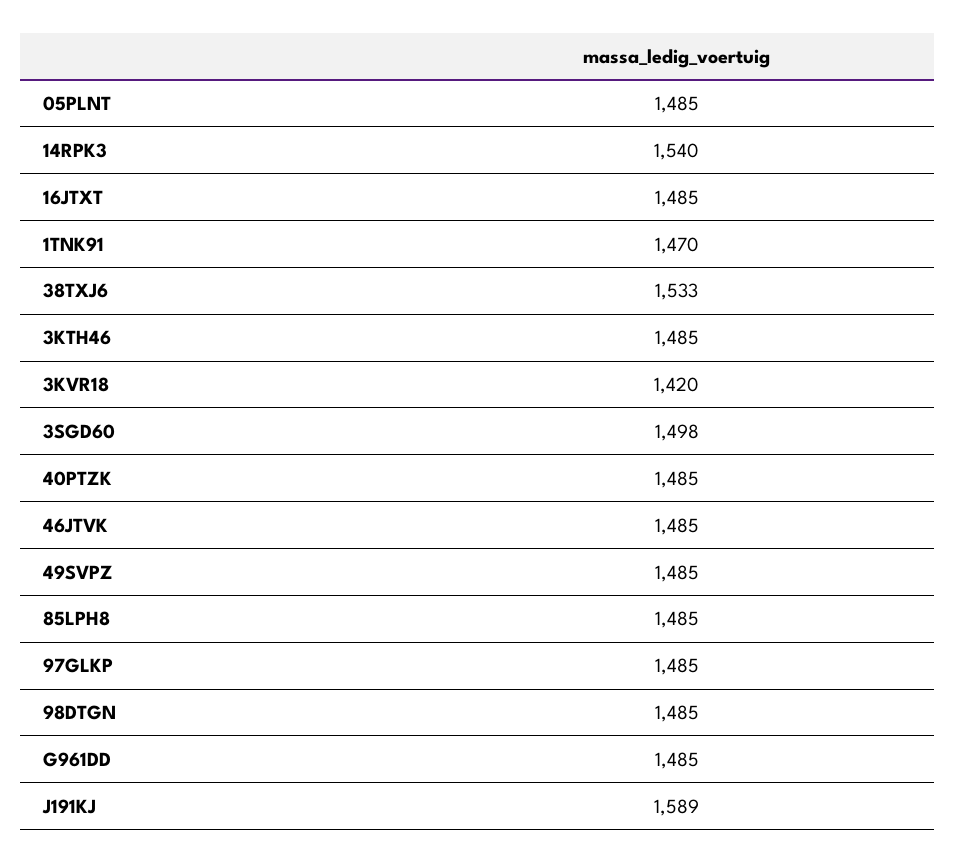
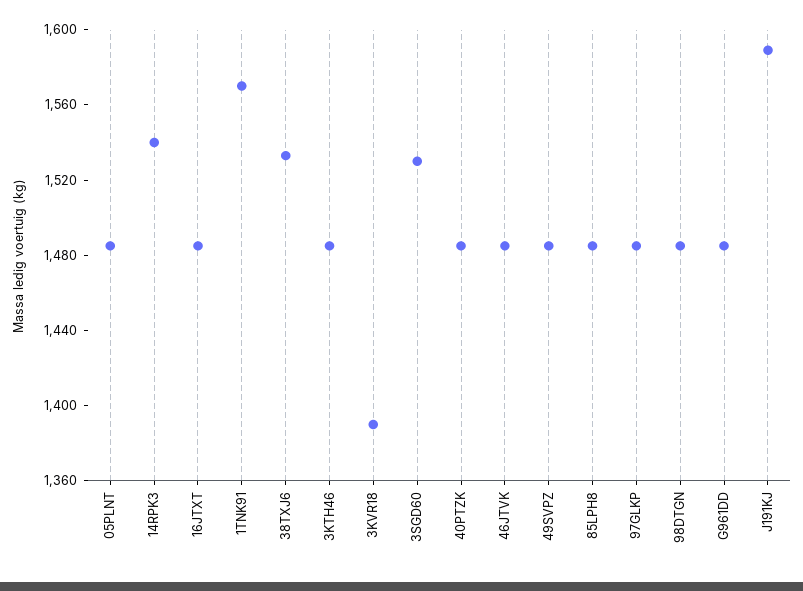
  {
    "05PLNT": 1485,
    "14RPK3": 1540,
    "16JTXT": 1485,
-   "1TNK91": 1470,
+   "1TNK91": 1570,
    "38TXJ6": 1533,
    "3KTH46": 1485,
-   "3KVR18": 1420,
+   "3KVR18": 1390,
-   "3SGD60": 1498,
+   "3SGD60": 1530,
    "40PTZK": 1485,
    "46JTVK": 1485,
    "49SVPZ": 1485,
    "85LPH8": 1485,
    "97GLKP": 1485,
    "98DTGN": 1485,
    "G961DD": 1485,
    "J191KJ": 1589
  }

